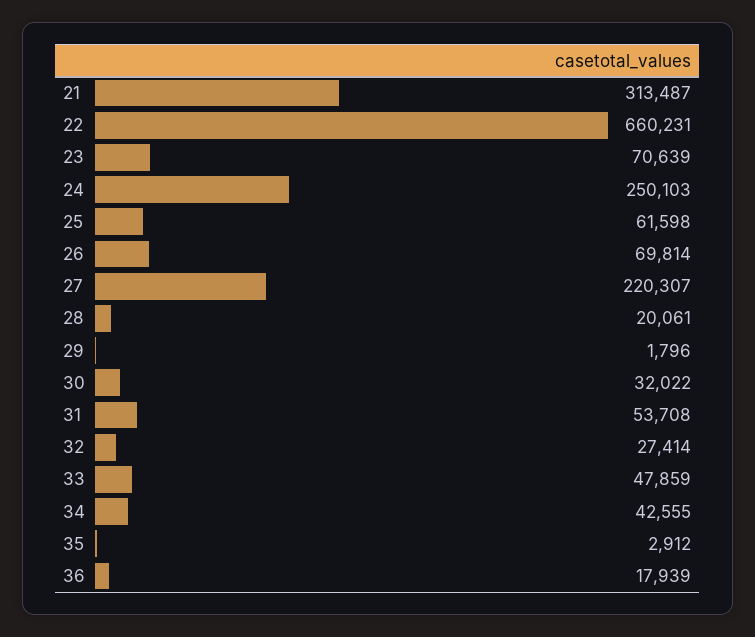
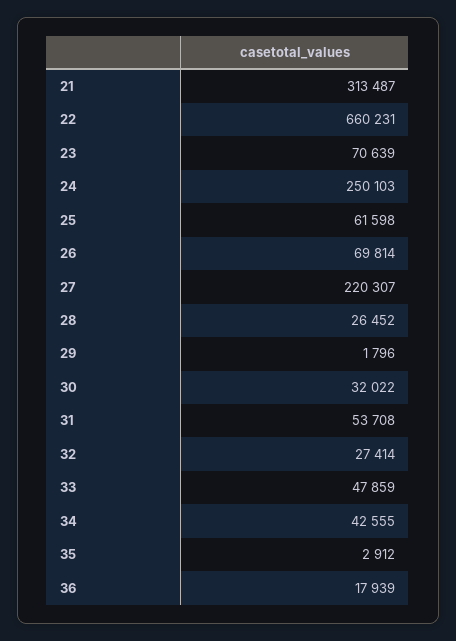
  {
    "21": 313487,
    "22": 660231,
    "23": 70639,
    "24": 250103,
    "25": 61598,
    "26": 69814,
    "27": 220307,
-   "28": 20061,
+   "28": 26452,
    "29": 1796,
    "30": 32022,
    "31": 53708,
    "32": 27414,
    "33": 47859,
    "34": 42555,
    "35": 2912,
    "36": 17939
  }

